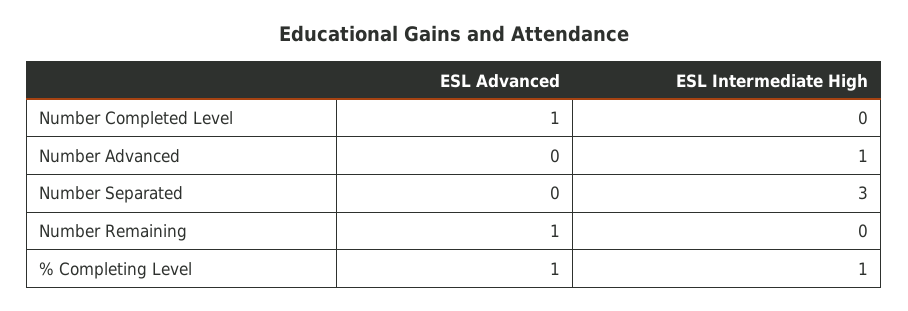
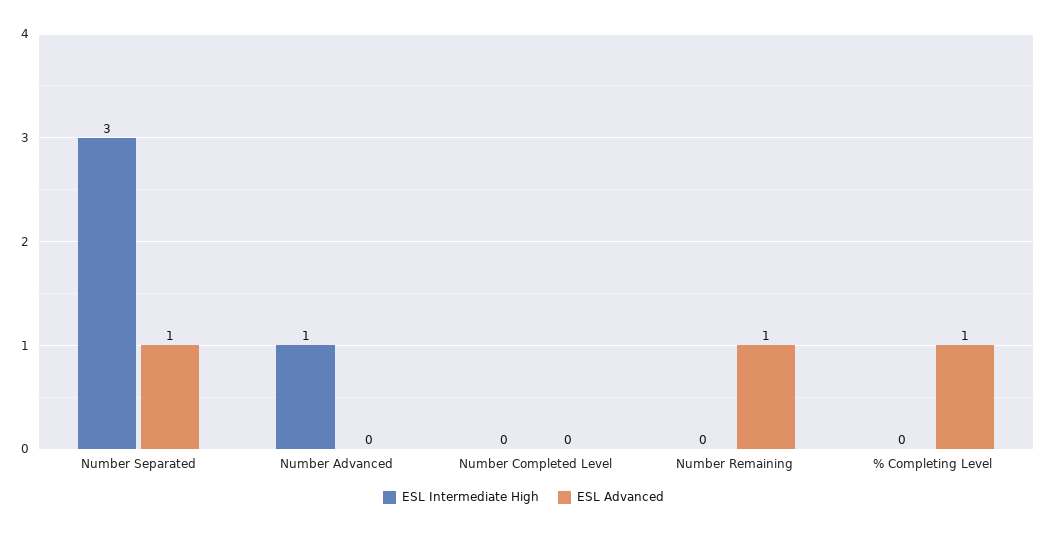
  {
    "ESL Advanced": {
-     "Number Completed Level": 1,
+     "Number Completed Level": 0,
      "Number Advanced": 0,
-     "Number Separated": 0,
+     "Number Separated": 1,
      "Number Remaining": 1,
      "% Completing Level": 1
    },
    "ESL Intermediate High": {
      "Number Completed Level": 0,
      "Number Advanced": 1,
      "Number Separated": 3,
      "Number Remaining": 0,
-     "% Completing Level": 1
+     "% Completing Level": 0
    }
  }

